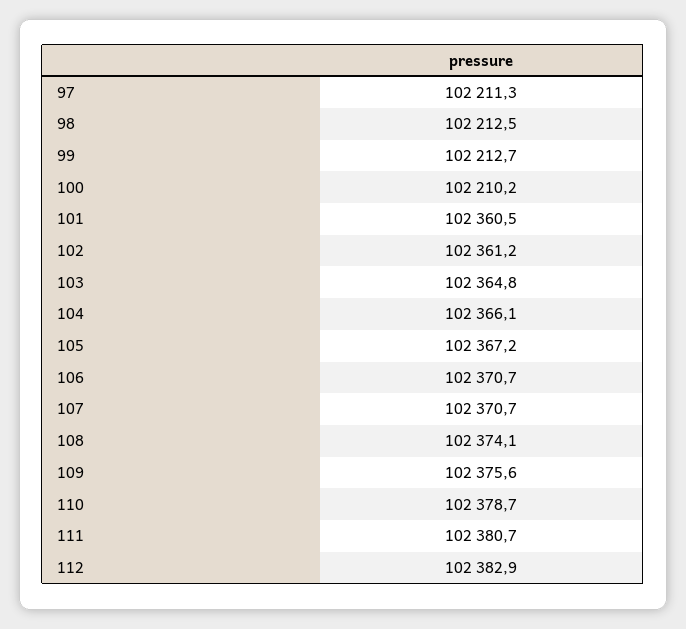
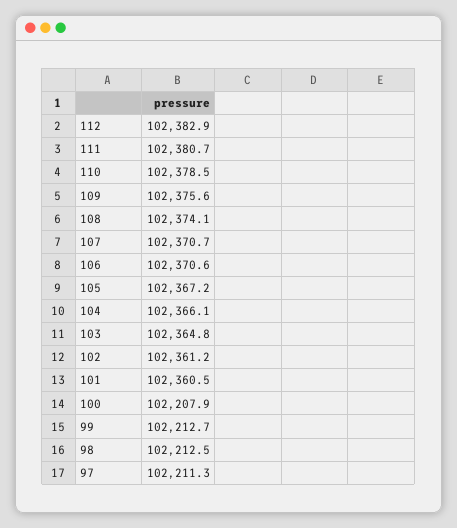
  {
    "97": 102211.3,
    "98": 102212.5,
    "99": 102212.7,
-   "100": 102210.2,
+   "100": 102207.9,
    "101": 102360.5,
    "102": 102361.2,
    "103": 102364.8,
    "104": 102366.1,
    "105": 102367.2,
-   "106": 102370.7,
+   "106": 102370.6,
    "107": 102370.7,
    "108": 102374.1,
    "109": 102375.6,
-   "110": 102378.7,
+   "110": 102378.5,
    "111": 102380.7,
    "112": 102382.9
  }

